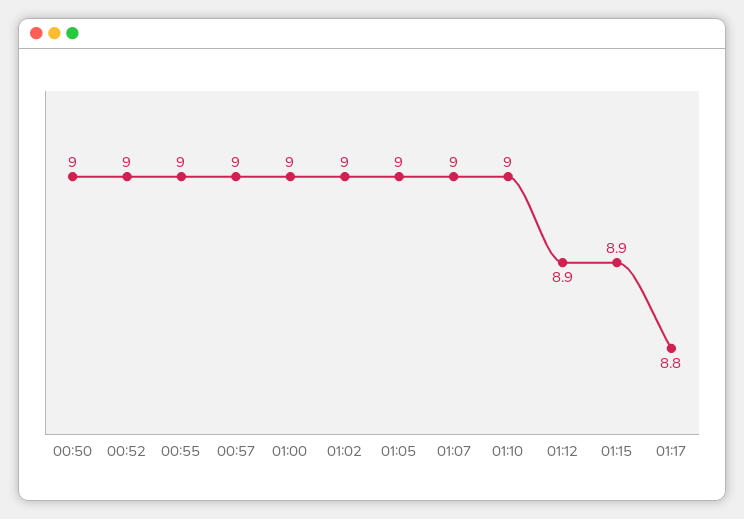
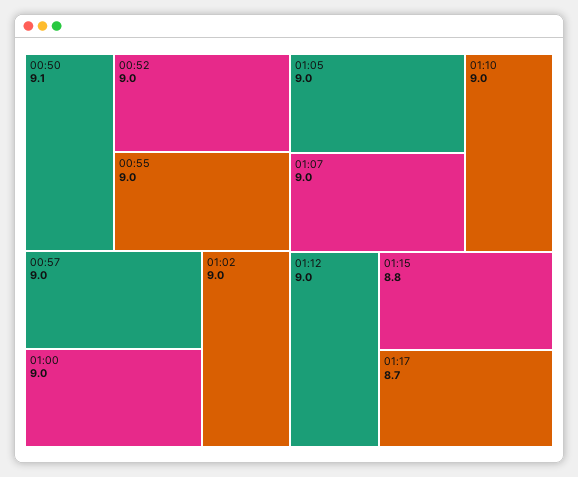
  {
-   "00:50": 9,
+   "00:50": 9.1,
    "00:52": 9,
    "00:55": 9,
    "00:57": 9,
    "01:00": 9,
    "01:02": 9,
    "01:05": 9,
    "01:07": 9,
    "01:10": 9,
-   "01:12": 8.9,
+   "01:12": 9,
-   "01:15": 8.9,
+   "01:15": 8.8,
-   "01:17": 8.8
+   "01:17": 8.7
  }

